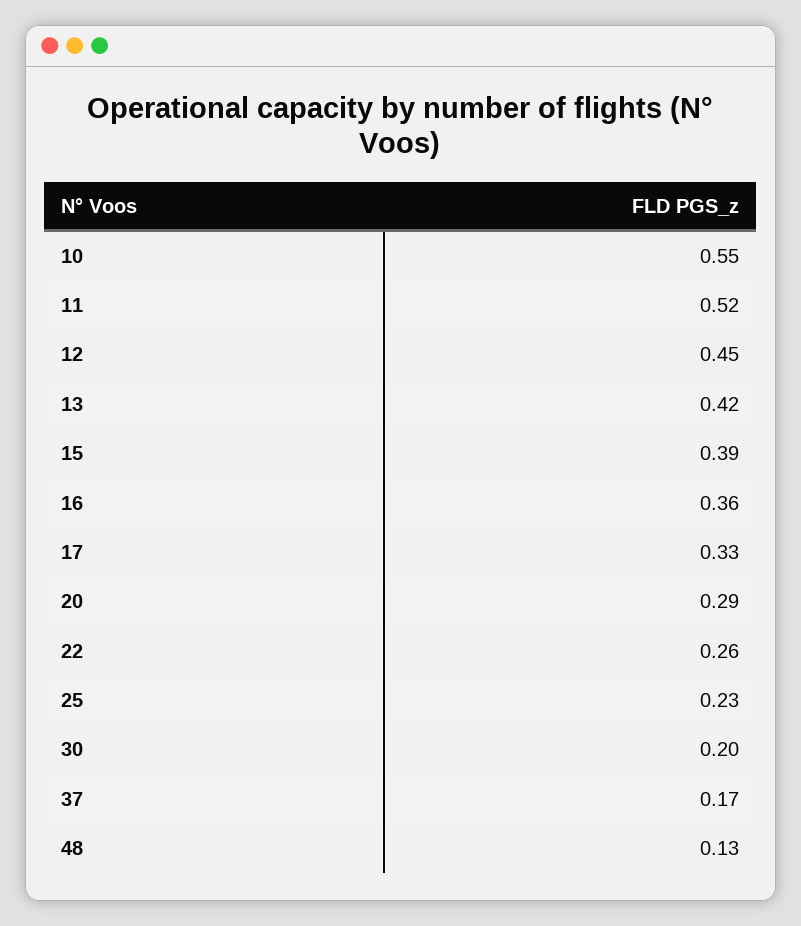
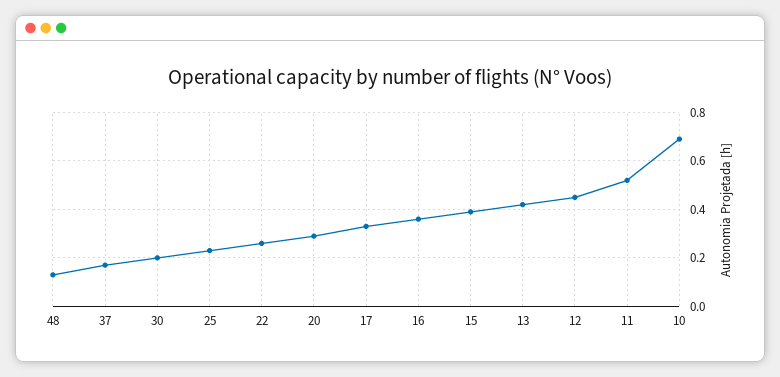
  {
-   "10": 0.55,
+   "10": 0.7,
    "11": 0.52,
    "12": 0.45,
    "13": 0.42,
    "15": 0.39,
    "16": 0.36,
    "17": 0.33,
    "20": 0.29,
    "22": 0.26,
    "25": 0.23,
    "30": 0.2,
    "37": 0.17,
    "48": 0.13
  }

